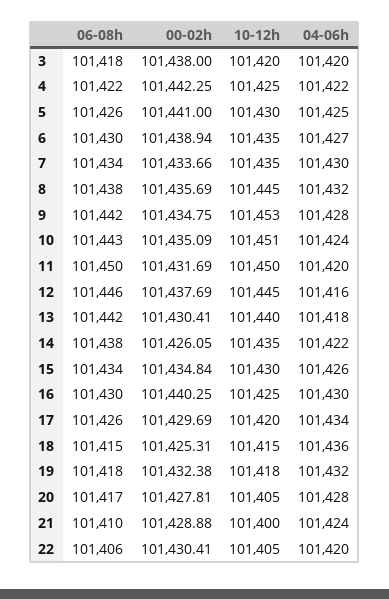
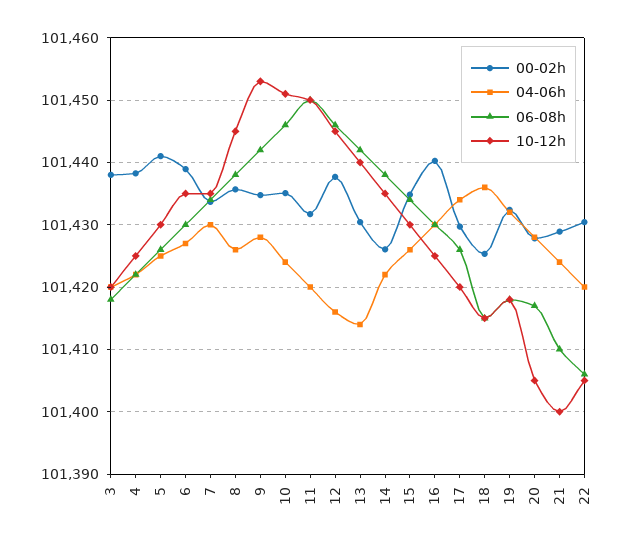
  {
    "06-08h": {
      "3": 101418,
      "4": 101422,
      "5": 101426,
      "6": 101430,
      "7": 101434,
      "8": 101438,
      "9": 101442,
-     "10": 101443,
+     "10": 101446,
      "11": 101450,
      "12": 101446,
      "13": 101442,
      "14": 101438,
      "15": 101434,
      "16": 101430,
      "17": 101426,
      "18": 101415,
      "19": 101418,
      "20": 101417,
      "21": 101410,
      "22": 101406
    },
    "00-02h": {
      "3": 101438,
-     "4": 101442.25,
+     "4": 101438,
      "5": 101441,
      "6": 101438.94,
      "7": 101433.66,
      "8": 101435.69,
      "9": 101434.75,
      "10": 101435.09,
      "11": 101431.69,
      "12": 101437.69,
      "13": 101430.41,
      "14": 101426.05,
      "15": 101434.84,
      "16": 101440.25,
      "17": 101429.69,
      "18": 101425.31,
      "19": 101432.38,
      "20": 101427.81,
      "21": 101428.88,
      "22": 101430.41
    },
    "10-12h": {
      "3": 101420,
      "4": 101425,
      "5": 101430,
      "6": 101435,
      "7": 101435,
      "8": 101445,
      "9": 101453,
      "10": 101451,
      "11": 101450,
      "12": 101445,
      "13": 101440,
      "14": 101435,
      "15": 101430,
      "16": 101425,
      "17": 101420,
      "18": 101415,
      "19": 101418,
      "20": 101405,
      "21": 101400,
      "22": 101405
    },
    "04-06h": {
      "3": 101420,
      "4": 101422,
      "5": 101425,
      "6": 101427,
      "7": 101430,
-     "8": 101432,
+     "8": 101426,
      "9": 101428,
      "10": 101424,
      "11": 101420,
      "12": 101416,
-     "13": 101418,
+     "13": 101414,
      "14": 101422,
      "15": 101426,
      "16": 101430,
      "17": 101434,
      "18": 101436,
      "19": 101432,
      "20": 101428,
      "21": 101424,
      "22": 101420
    }
  }

